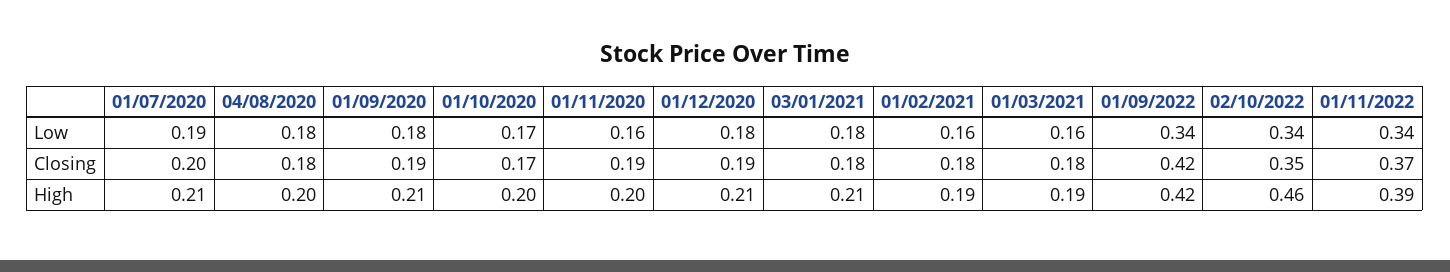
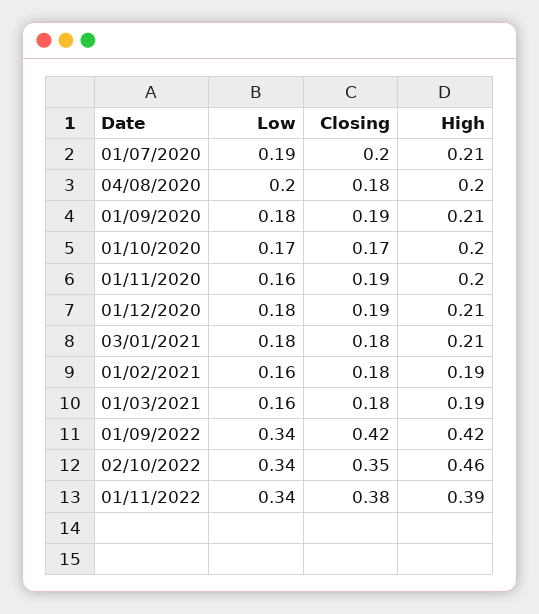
  {
    "01/07/2020": {
      "Low": 0.19,
      "Closing": 0.2,
      "High": 0.21
    },
    "04/08/2020": {
-     "Low": 0.18,
+     "Low": 0.2,
      "Closing": 0.18,
      "High": 0.2
    },
    "01/09/2020": {
      "Low": 0.18,
      "Closing": 0.19,
      "High": 0.21
    },
    "01/10/2020": {
      "Low": 0.17,
      "Closing": 0.17,
      "High": 0.2
    },
    "01/11/2020": {
      "Low": 0.16,
      "Closing": 0.19,
      "High": 0.2
    },
    "01/12/2020": {
      "Low": 0.18,
      "Closing": 0.19,
      "High": 0.21
    },
    "03/01/2021": {
      "Low": 0.18,
      "Closing": 0.18,
      "High": 0.21
    },
    "01/02/2021": {
      "Low": 0.16,
      "Closing": 0.18,
      "High": 0.19
    },
    "01/03/2021": {
      "Low": 0.16,
      "Closing": 0.18,
      "High": 0.19
    },
    "01/09/2022": {
      "Low": 0.34,
      "Closing": 0.42,
      "High": 0.42
    },
    "02/10/2022": {
      "Low": 0.34,
      "Closing": 0.35,
      "High": 0.46
    },
    "01/11/2022": {
      "Low": 0.34,
-     "Closing": 0.37,
+     "Closing": 0.38,
      "High": 0.39
    }
  }

